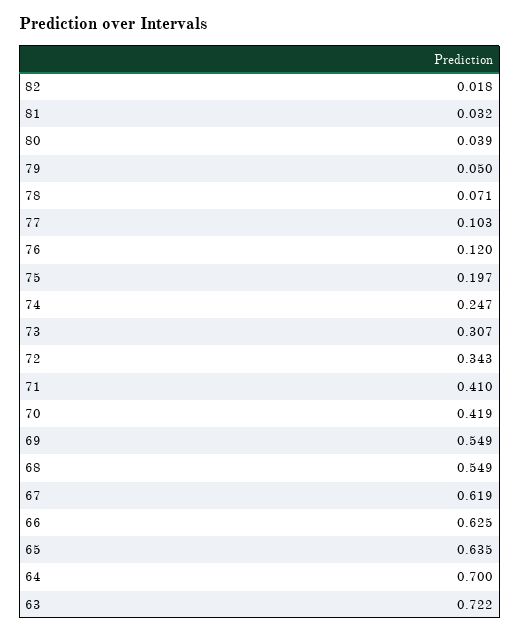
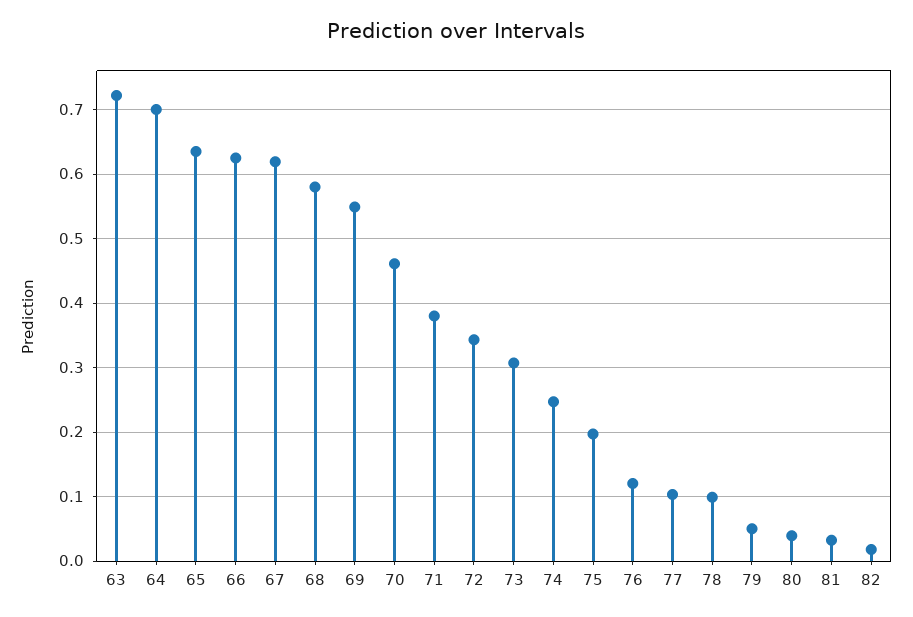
  {
    "82": 0.018,
    "81": 0.032,
    "80": 0.039,
    "79": 0.05,
-   "78": 0.071,
+   "78": 0.1,
    "77": 0.103,
    "76": 0.12,
    "75": 0.197,
    "74": 0.247,
    "73": 0.307,
    "72": 0.343,
-   "71": 0.41,
+   "71": 0.38,
-   "70": 0.419,
+   "70": 0.46,
    "69": 0.549,
-   "68": 0.549,
+   "68": 0.58,
    "67": 0.619,
    "66": 0.625,
    "65": 0.635,
    "64": 0.7,
    "63": 0.722
  }

